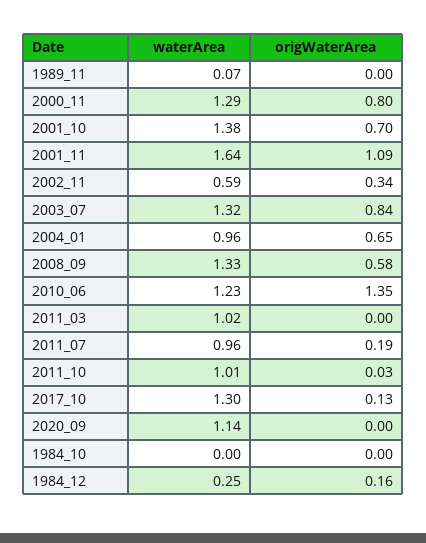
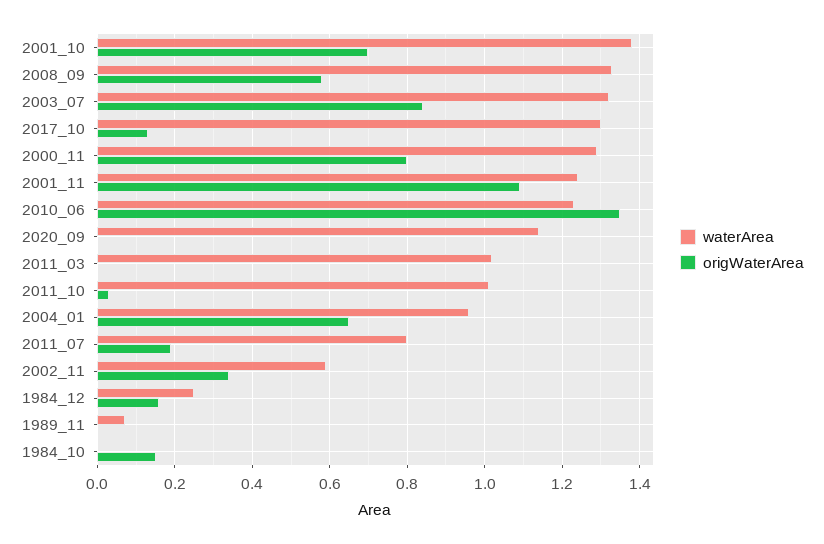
  {
    "waterArea": {
      "1989_11": 0.07,
      "2000_11": 1.29,
      "2001_10": 1.38,
-     "2001_11": 1.64,
+     "2001_11": 1.25,
      "2002_11": 0.59,
      "2003_07": 1.32,
      "2004_01": 0.96,
      "2008_09": 1.33,
      "2010_06": 1.23,
      "2011_03": 1.02,
-     "2011_07": 0.96,
+     "2011_07": 0.8,
      "2011_10": 1.01,
      "2017_10": 1.3,
      "2020_09": 1.14,
      "1984_10": 0,
      "1984_12": 0.25
    },
    "origWaterArea": {
      "1989_11": 0,
      "2000_11": 0.8,
      "2001_10": 0.7,
      "2001_11": 1.09,
      "2002_11": 0.34,
      "2003_07": 0.84,
      "2004_01": 0.65,
      "2008_09": 0.58,
      "2010_06": 1.35,
      "2011_03": 0,
      "2011_07": 0.19,
      "2011_10": 0.03,
      "2017_10": 0.13,
      "2020_09": 0,
-     "1984_10": 0,
+     "1984_10": 0.15,
      "1984_12": 0.16
    }
  }

